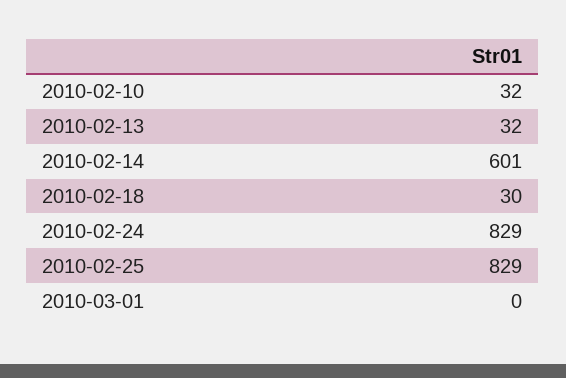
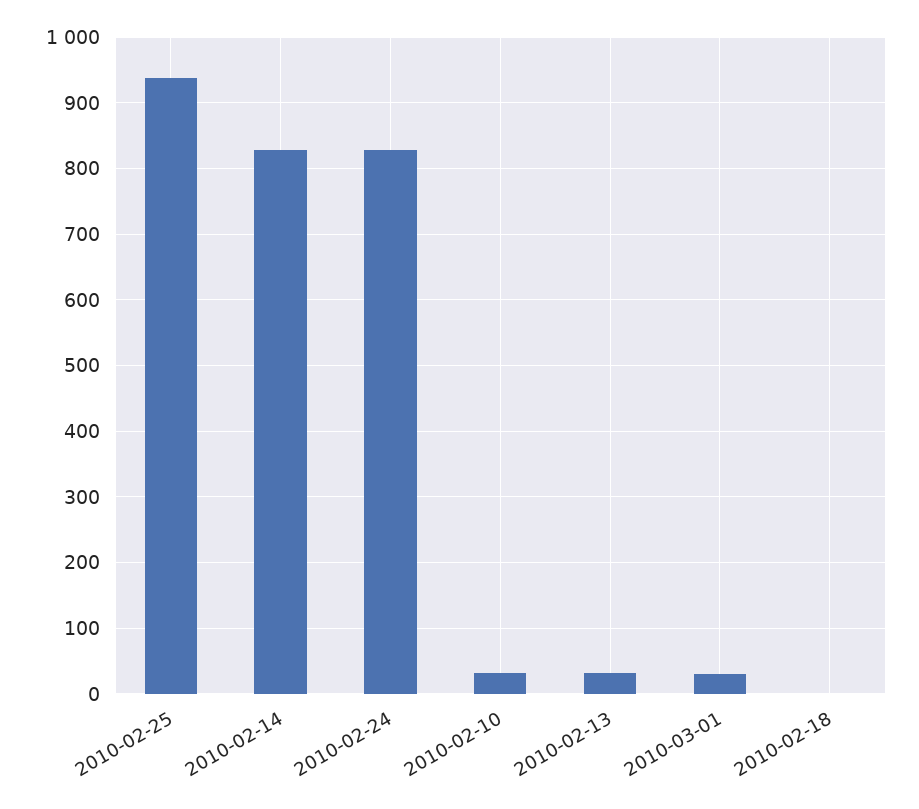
  {
    "2010-02-10": 32,
    "2010-02-13": 32,
-   "2010-02-14": 601,
+   "2010-02-14": 830,
-   "2010-02-18": 30,
+   "2010-02-18": 0,
    "2010-02-24": 829,
-   "2010-02-25": 829,
+   "2010-02-25": 940,
-   "2010-03-01": 0
+   "2010-03-01": 30
  }

